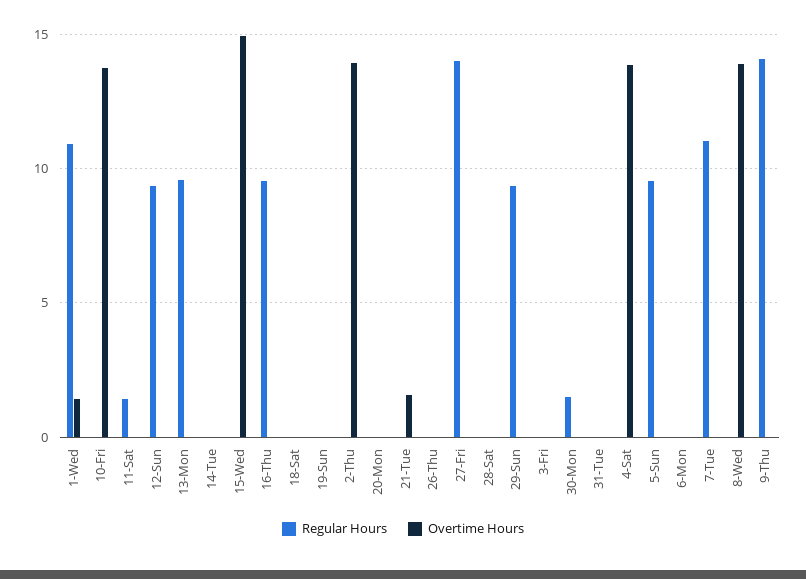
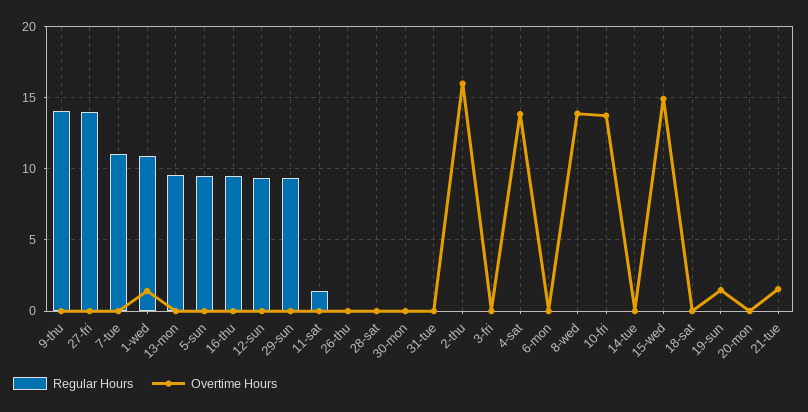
  {
    "Regular Hours": {
      "1-Wed": 11,
      "10-Fri": 0,
      "11-Sat": 1.5,
      "12-Sun": 9.5,
      "13-Mon": 9.5,
      "14-Tue": 0,
      "15-Wed": 0,
      "16-Thu": 9.5,
      "18-Sat": 0,
      "19-Sun": 0,
      "2-Thu": 0,
      "20-Mon": 0,
      "21-Tue": 0,
      "26-Thu": 0,
      "27-Fri": 14,
      "28-Sat": 0,
      "29-Sun": 9.5,
      "3-Fri": 0,
-     "30-Mon": 1.5,
+     "30-Mon": 0,
      "31-Tue": 0,
      "4-Sat": 0,
      "5-Sun": 9.5,
      "6-Mon": 0,
      "7-Tue": 11,
      "8-Wed": 0,
      "9-Thu": 14
    },
    "Overtime Hours": {
      "1-Wed": 1.5,
      "10-Fri": 13.5,
      "11-Sat": 0,
      "12-Sun": 0,
      "13-Mon": 0,
      "14-Tue": 0,
      "15-Wed": 15,
      "16-Thu": 0,
      "18-Sat": 0,
-     "19-Sun": 0,
+     "19-Sun": 1.5,
-     "2-Thu": 14,
+     "2-Thu": 16,
      "20-Mon": 0,
      "21-Tue": 1.5,
      "26-Thu": 0,
      "27-Fri": 0,
      "28-Sat": 0,
      "29-Sun": 0,
      "3-Fri": 0,
      "30-Mon": 0,
      "31-Tue": 0,
      "4-Sat": 14,
      "5-Sun": 0,
      "6-Mon": 0,
      "7-Tue": 0,
      "8-Wed": 14,
      "9-Thu": 0
    }
  }

